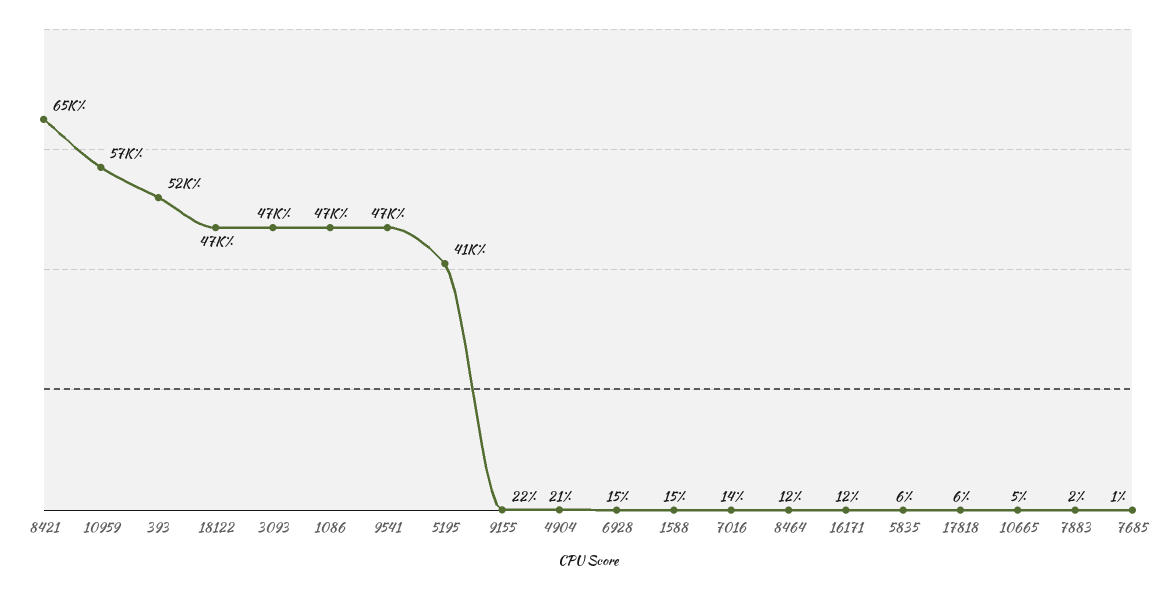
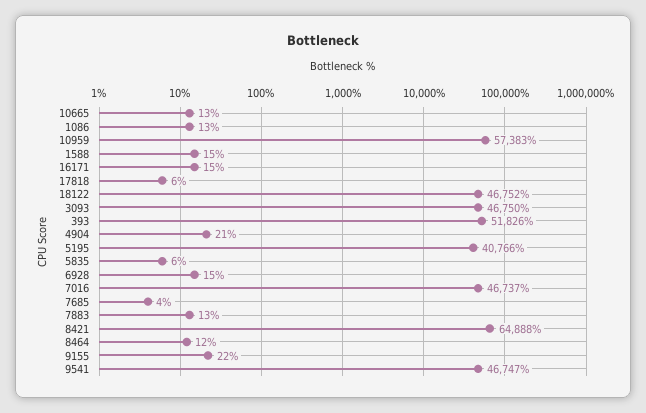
  {
    "8421": 64888,
    "10959": 57383,
    "393": 51826,
    "18122": 46752,
    "3093": 46750,
-   "1086": 47000,
+   "1086": 13,
    "9541": 46747,
    "5195": 40766,
    "9155": 22,
    "4904": 21,
    "6928": 15,
    "1588": 15,
-   "7016": 14,
+   "7016": 46737,
    "8464": 12,
-   "16171": 12,
+   "16171": 15,
    "5835": 6,
    "17818": 6,
-   "10665": 5,
+   "10665": 13,
-   "7883": 2,
+   "7883": 13,
-   "7685": 1
+   "7685": 4
  }

